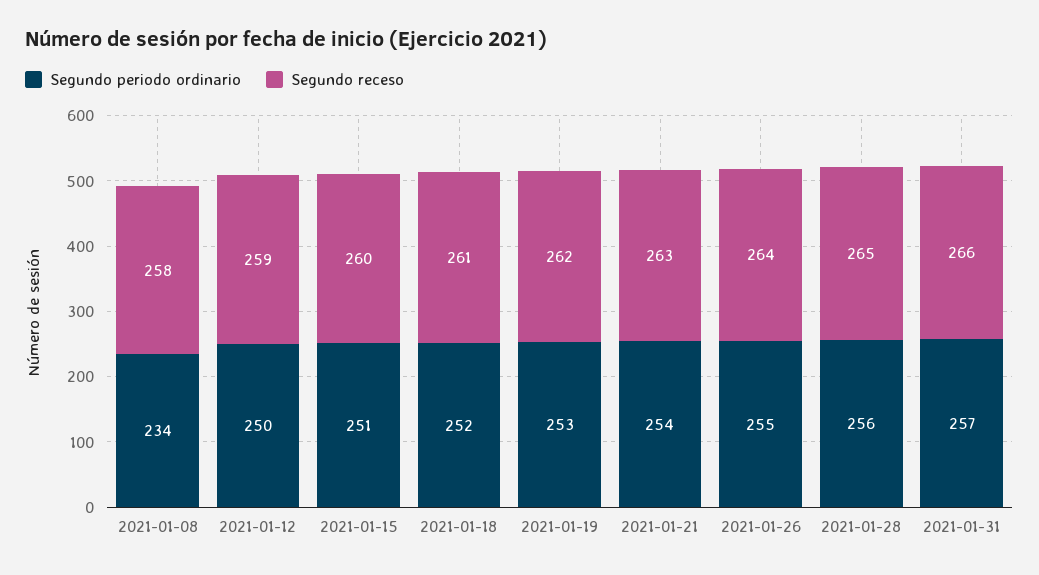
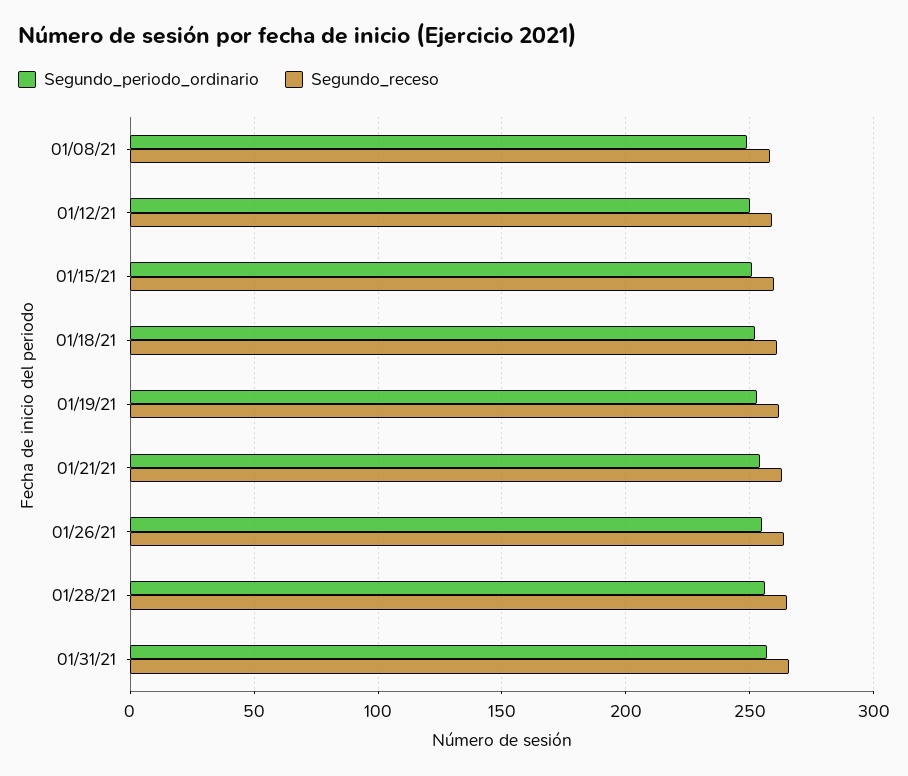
  {
    "Segundo periodo ordinario": {
-     "2021-01-08": 234,
+     "2021-01-08": 250,
      "2021-01-12": 250,
      "2021-01-15": 251,
      "2021-01-18": 252,
      "2021-01-19": 253,
      "2021-01-21": 254,
      "2021-01-26": 255,
      "2021-01-28": 256,
      "2021-01-31": 257
    },
    "Segundo receso": {
      "2021-01-08": 258,
      "2021-01-12": 259,
      "2021-01-15": 260,
      "2021-01-18": 261,
      "2021-01-19": 262,
      "2021-01-21": 263,
      "2021-01-26": 264,
      "2021-01-28": 265,
      "2021-01-31": 266
    }
  }

